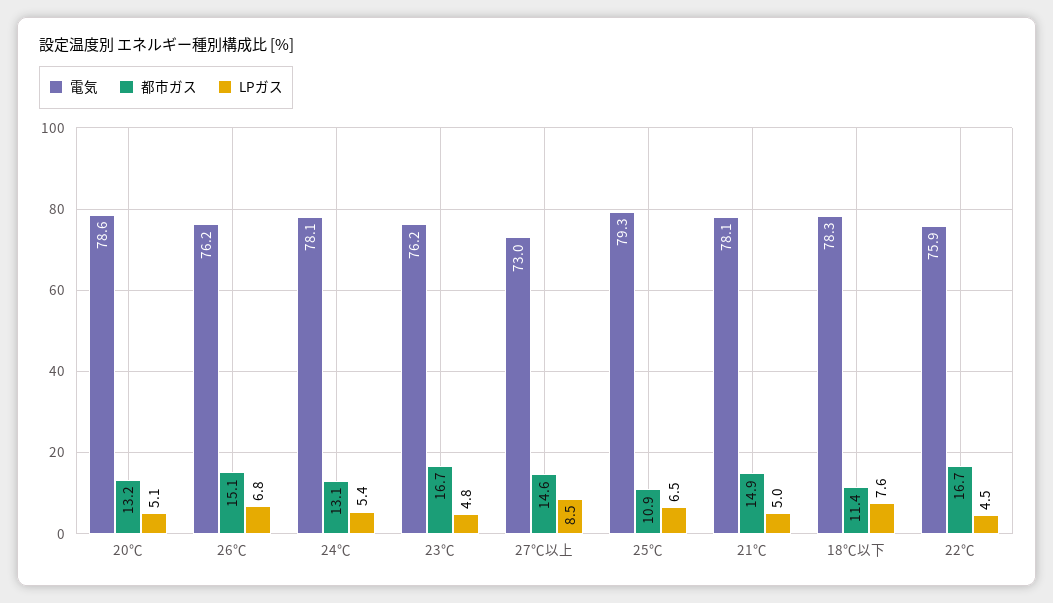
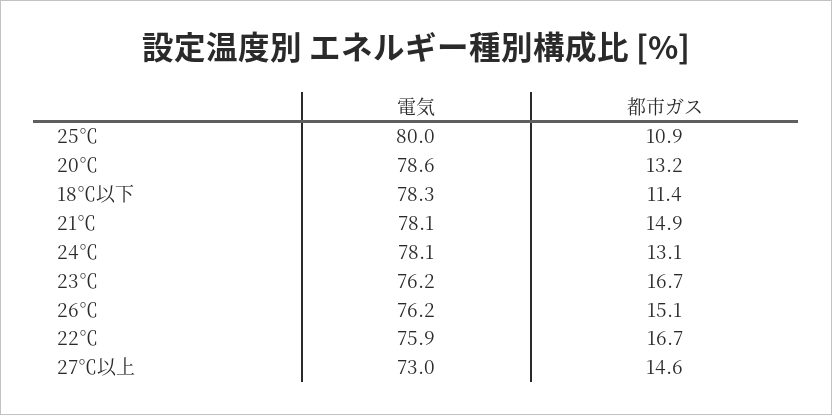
  {
    "電気": {
      "20℃": 78.6,
      "26℃": 76.2,
      "24℃": 78.1,
      "23℃": 76.2,
      "27℃以上": 73,
-     "25℃": 79.3,
+     "25℃": 80,
      "21℃": 78.1,
      "18℃以下": 78.3,
      "22℃": 75.9
    },
    "都市ガス": {
      "20℃": 13.2,
      "26℃": 15.1,
      "24℃": 13.1,
      "23℃": 16.7,
      "27℃以上": 14.6,
      "25℃": 10.9,
      "21℃": 14.9,
      "18℃以下": 11.4,
      "22℃": 16.7
-   },
+   }
-   "LPガス": {
-     "20℃": 5.1,
-     "26℃": 6.8,
-     "24℃": 5.4,
-     "23℃": 4.8,
-     "27℃以上": 8.5,
-     "25℃": 6.5,
-     "21℃": 5,
-     "18℃以下": 7.6,
-     "22℃": 4.5
-   }
  }

